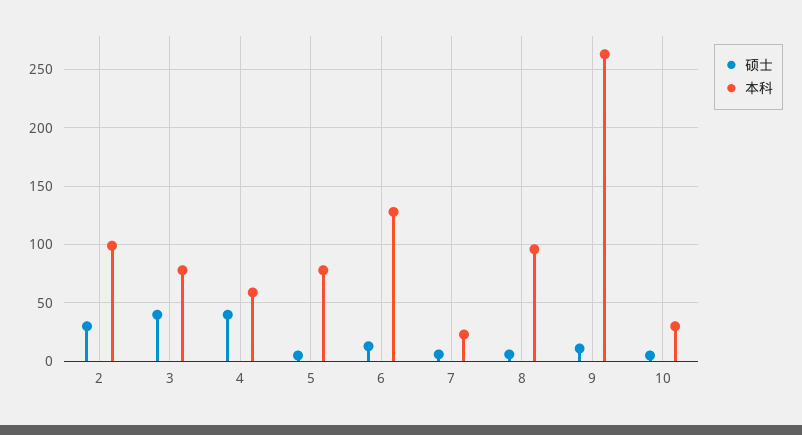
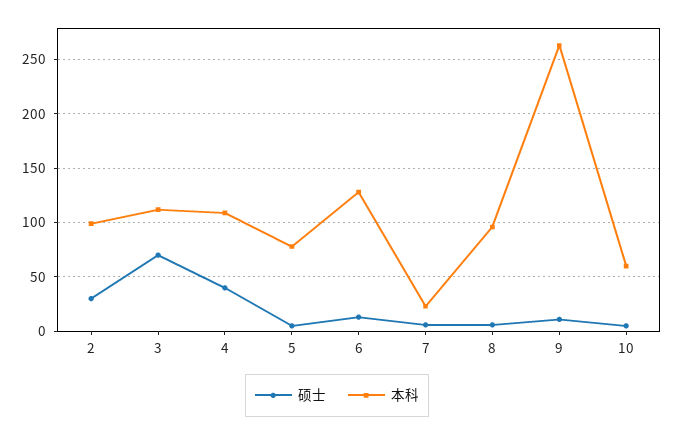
  {
    "硕士": {
      "2": 30,
-     "3": 40,
+     "3": 70,
      "4": 40,
      "5": 10,
      "6": 10,
      "7": 10,
      "8": 10,
      "9": 10,
      "10": 10
    },
    "本科": {
      "2": 100,
-     "3": 80,
+     "3": 110,
-     "4": 60,
+     "4": 110,
      "5": 80,
      "6": 130,
      "7": 20,
      "8": 100,
      "9": 260,
-     "10": 30
+     "10": 60
    }
  }

